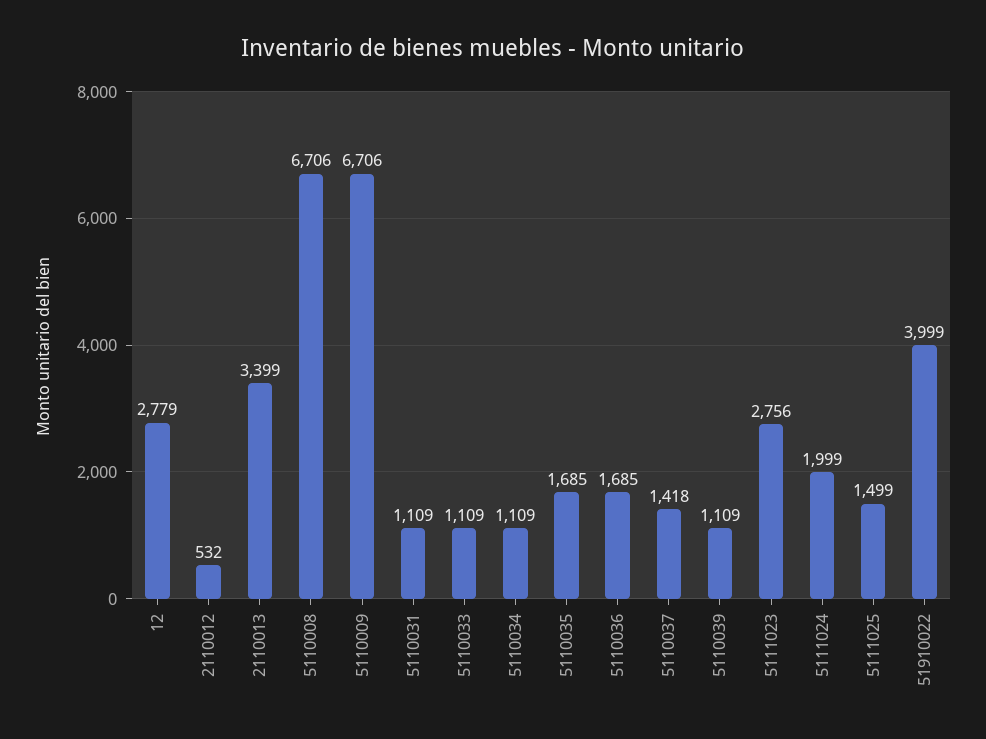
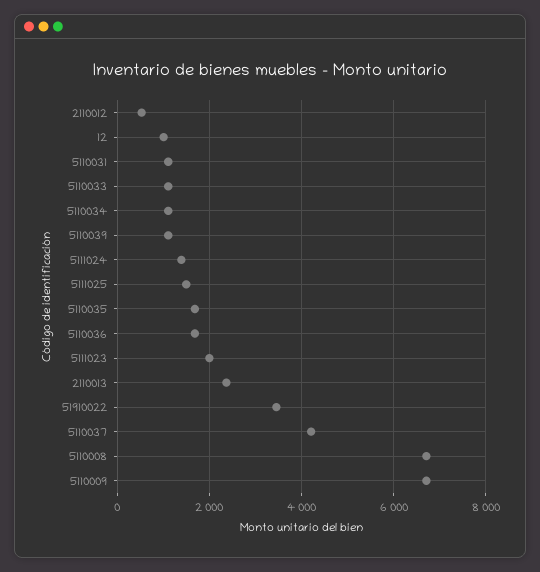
  {
-   "12": 2779,
+   "12": 1000,
    "2110012": 532,
-   "2110013": 3399,
+   "2110013": 2400,
    "5110008": 6706,
    "5110009": 6706,
    "5110031": 1109,
    "5110033": 1109,
    "5110034": 1109,
    "5110035": 1685,
    "5110036": 1685,
-   "5110037": 1418,
+   "5110037": 4200,
    "5110039": 1109,
-   "5111023": 2756,
+   "5111023": 2000,
-   "5111024": 1999,
+   "5111024": 1400,
    "5111025": 1499,
-   "51910022": 3999
+   "51910022": 3400
  }

